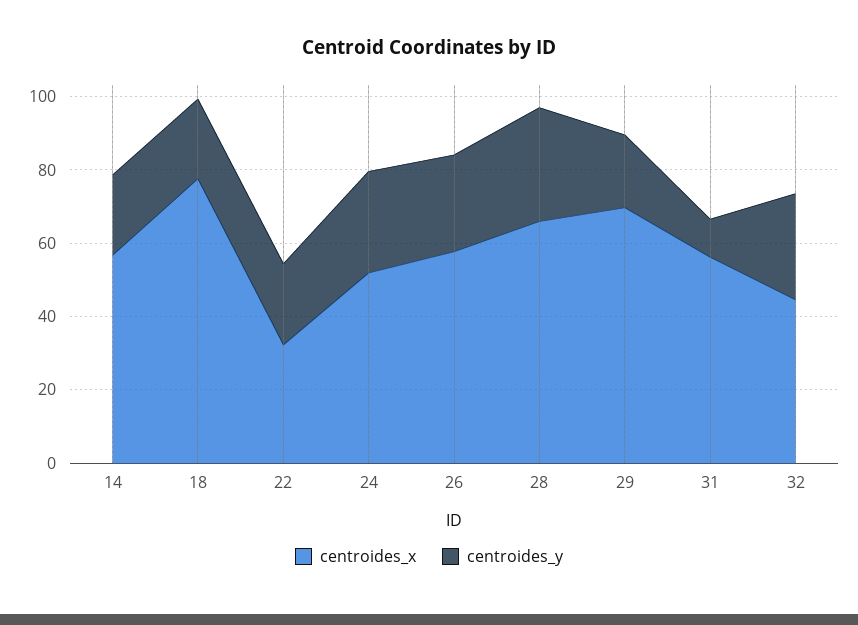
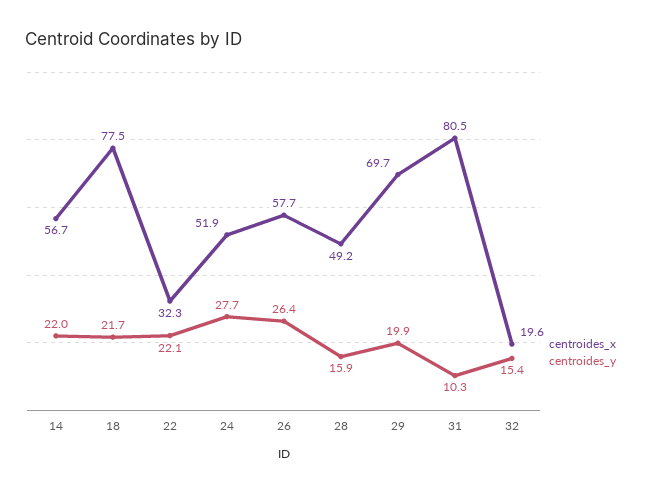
  {
    "centroides_x": {
      "14": 56.7,
      "18": 77.5,
      "22": 32.3,
      "24": 51.9,
      "26": 57.7,
-     "28": 65,
+     "28": 49.2,
      "29": 69.7,
-     "31": 55,
+     "31": 80.5,
-     "32": 45
+     "32": 19.6
    },
    "centroides_y": {
      "14": 22,
      "18": 21.7,
      "22": 22.1,
      "24": 27.7,
      "26": 26.4,
-     "28": 30,
+     "28": 15.9,
      "29": 19.9,
      "31": 10.3,
-     "32": 30
+     "32": 15.4
    }
  }

